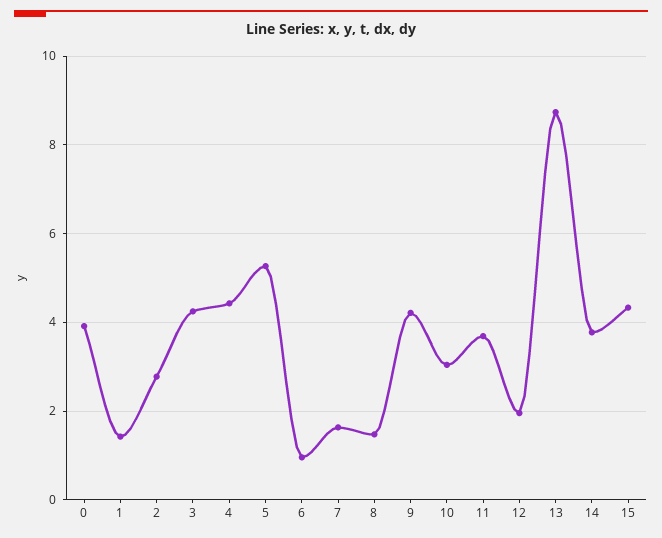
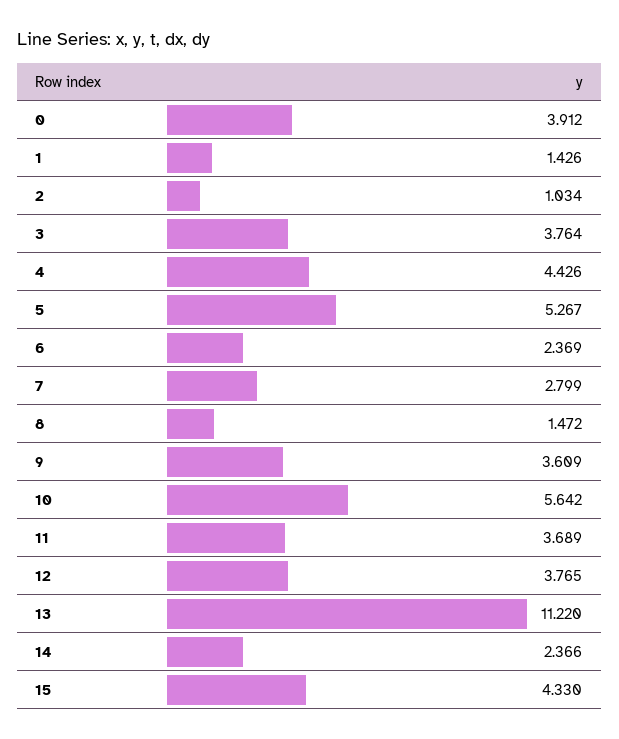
  {
    "0": 3.912,
    "1": 1.426,
-   "2": 2.8,
+   "2": 1.034,
-   "3": 4.2,
+   "3": 3.764,
    "4": 4.426,
    "5": 5.267,
-   "6": 1,
+   "6": 2.369,
-   "7": 1.6,
+   "7": 2.799,
    "8": 1.472,
-   "9": 4.2,
+   "9": 3.609,
-   "10": 3,
+   "10": 5.642,
    "11": 3.689,
-   "12": 2,
+   "12": 3.765,
-   "13": 8.8,
+   "13": 11.22,
-   "14": 3.8,
+   "14": 2.366,
    "15": 4.33
  }

